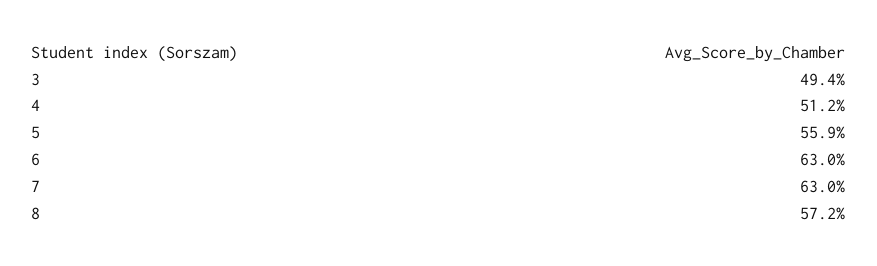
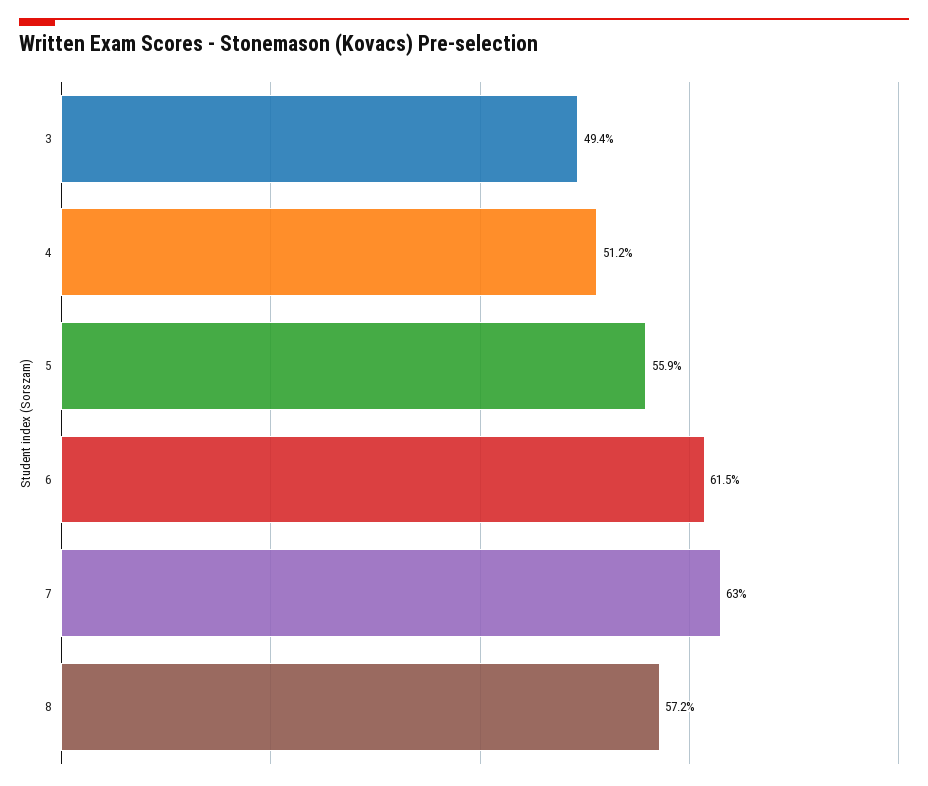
  {
    "3": 49.4,
    "4": 51.2,
    "5": 55.9,
-   "6": 63,
+   "6": 61.5,
    "7": 63,
    "8": 57.2
  }

